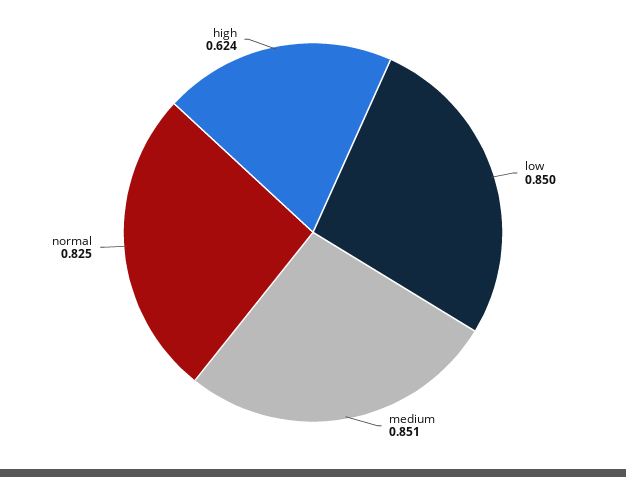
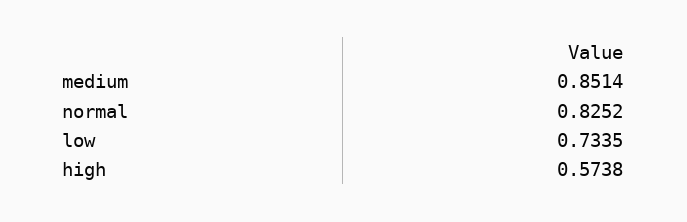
  {
-   "low": 0.85,
+   "low": 0.7335,
    "medium": 0.8514,
    "normal": 0.8252,
-   "high": 0.624
+   "high": 0.5738
  }

